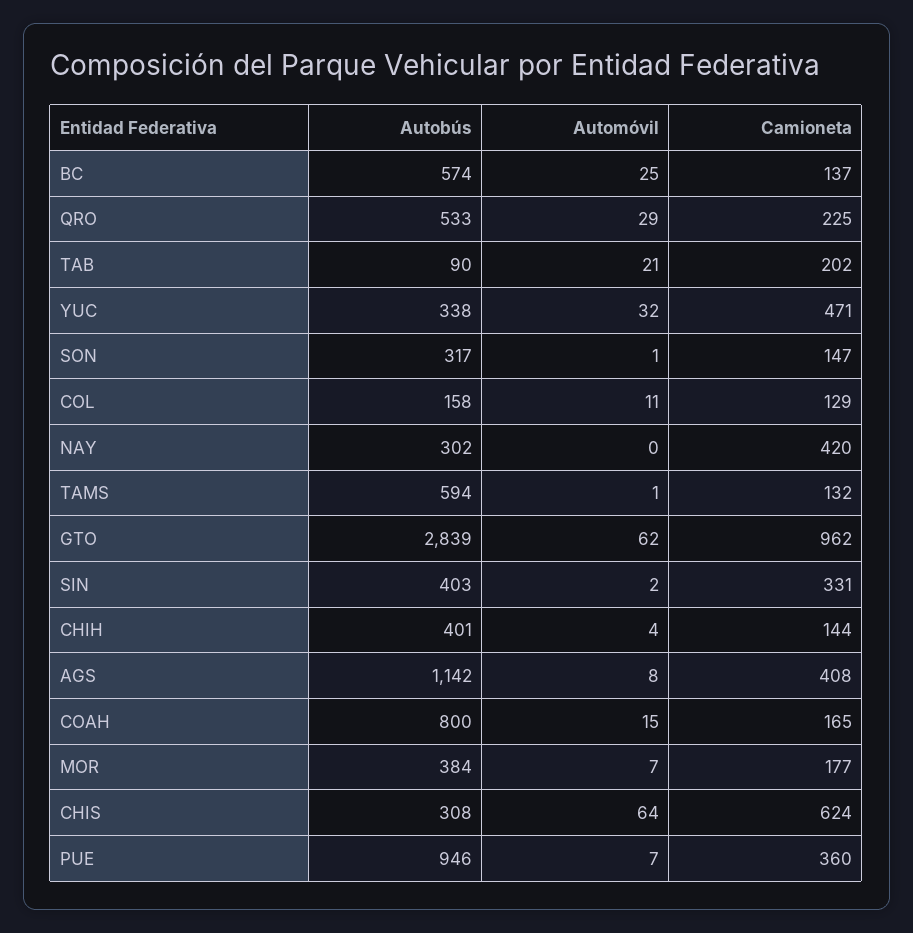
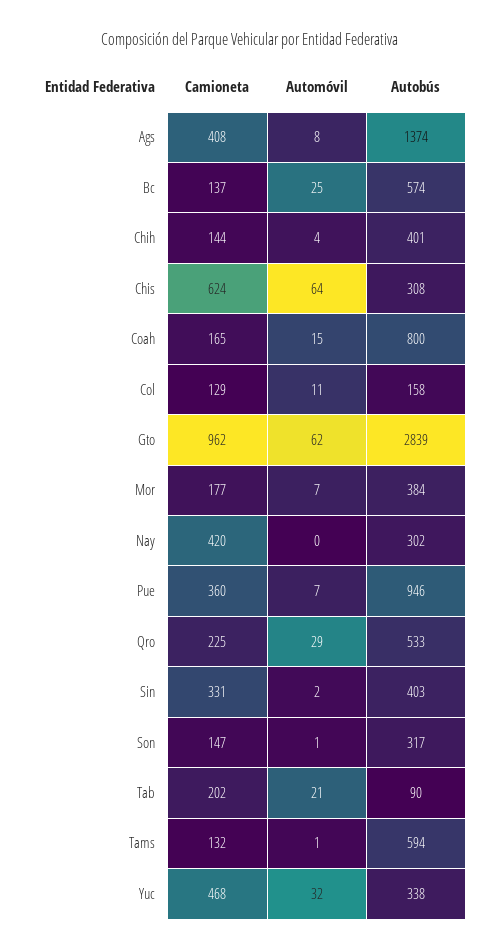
  {
    "Autobús": {
      "BC": 574,
      "QRO": 533,
      "TAB": 90,
      "YUC": 338,
      "SON": 317,
      "COL": 158,
      "NAY": 302,
      "TAMS": 594,
      "GTO": 2839,
      "SIN": 403,
      "CHIH": 401,
-     "AGS": 1142,
+     "AGS": 1374,
      "COAH": 800,
      "MOR": 384,
      "CHIS": 308,
      "PUE": 946
    },
    "Automóvil": {
      "BC": 25,
      "QRO": 29,
      "TAB": 21,
      "YUC": 32,
      "SON": 1,
      "COL": 11,
      "NAY": 0,
      "TAMS": 1,
      "GTO": 62,
      "SIN": 2,
      "CHIH": 4,
      "AGS": 8,
      "COAH": 15,
      "MOR": 7,
      "CHIS": 64,
      "PUE": 7
    },
    "Camioneta": {
      "BC": 137,
      "QRO": 225,
      "TAB": 202,
-     "YUC": 471,
+     "YUC": 468,
      "SON": 147,
      "COL": 129,
      "NAY": 420,
      "TAMS": 132,
      "GTO": 962,
      "SIN": 331,
      "CHIH": 144,
      "AGS": 408,
      "COAH": 165,
      "MOR": 177,
      "CHIS": 624,
      "PUE": 360
    }
  }

